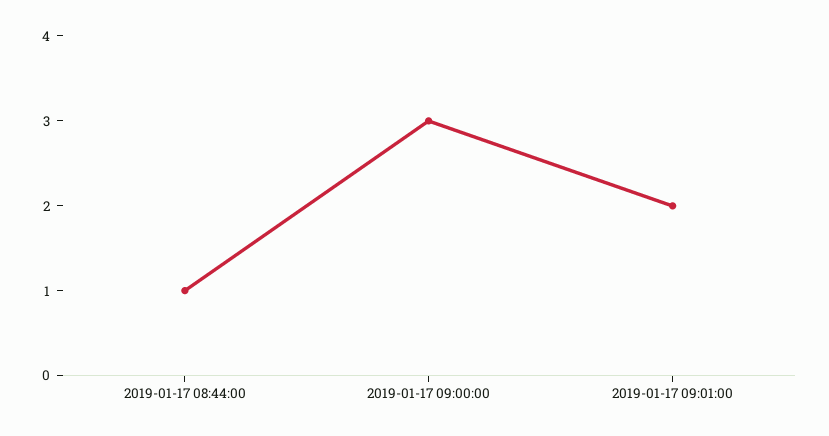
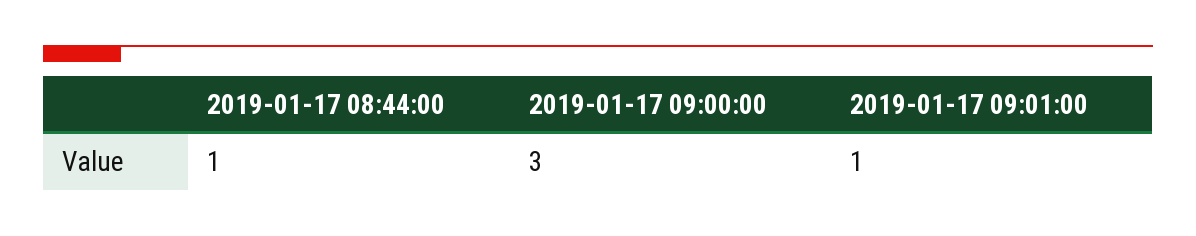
  {
    "2019-01-17 08:44:00": 1,
    "2019-01-17 09:00:00": 3,
-   "2019-01-17 09:01:00": 2
+   "2019-01-17 09:01:00": 1
  }

